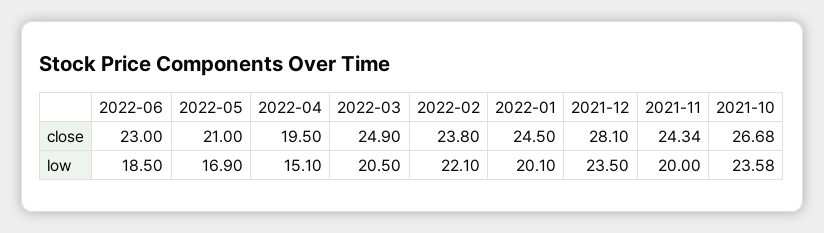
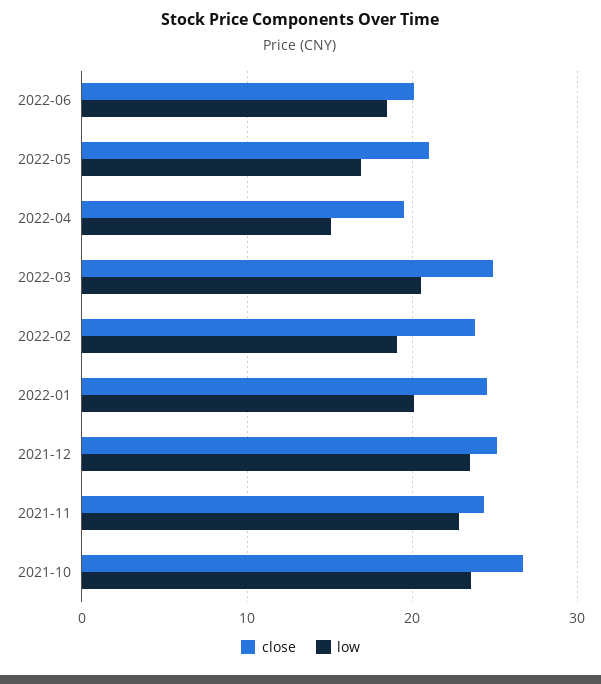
  {
    "close": {
-     "2022-06": 23,
+     "2022-06": 20,
      "2022-05": 21,
      "2022-04": 19.5,
      "2022-03": 24.9,
      "2022-02": 23.8,
      "2022-01": 24.5,
-     "2021-12": 28.1,
+     "2021-12": 25,
      "2021-11": 24.34,
      "2021-10": 26.68
    },
    "low": {
      "2022-06": 18.5,
      "2022-05": 16.9,
      "2022-04": 15.1,
      "2022-03": 20.5,
-     "2022-02": 22.1,
+     "2022-02": 19,
      "2022-01": 20.1,
      "2021-12": 23.5,
-     "2021-11": 20,
+     "2021-11": 23,
      "2021-10": 23.58
    }
  }

